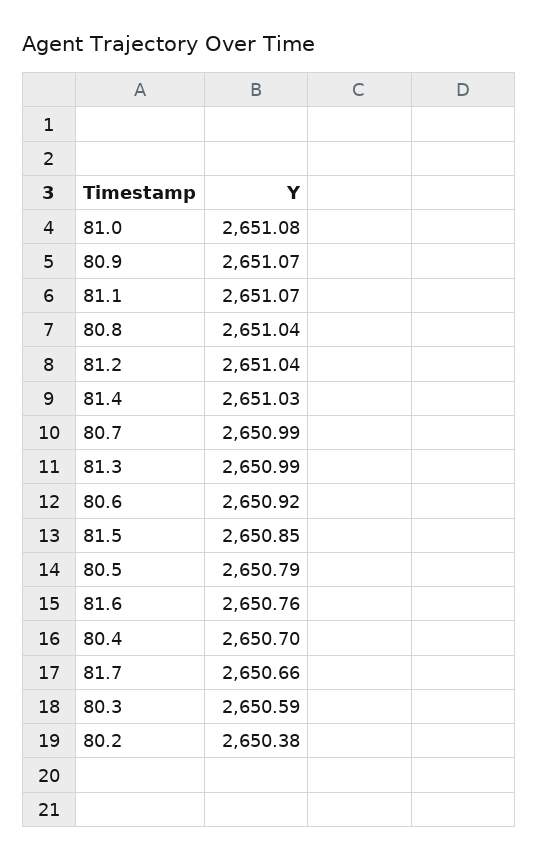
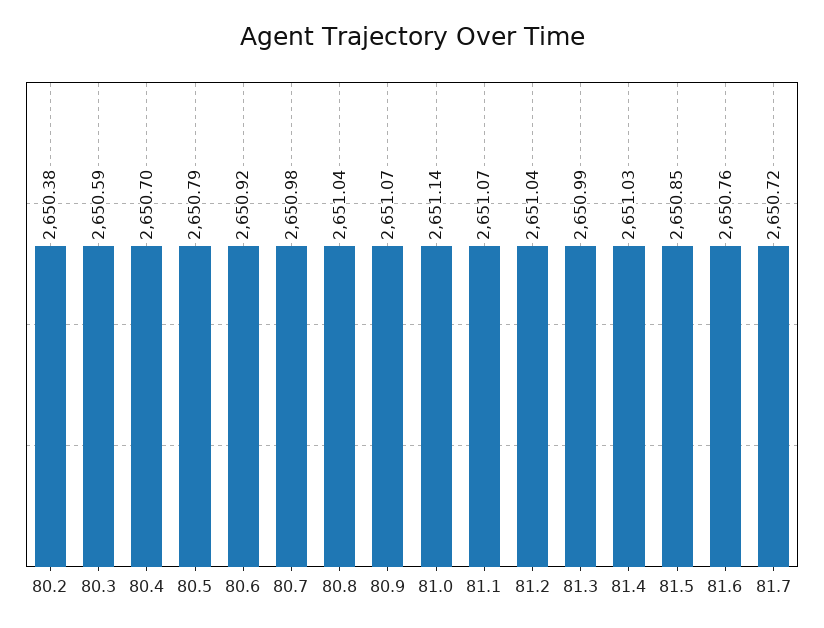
  {
-   "81.0": 2651.08,
+   "81.0": 2651.14,
    "80.9": 2651.07,
    "81.1": 2651.07,
    "80.8": 2651.04,
    "81.2": 2651.04,
    "81.4": 2651.03,
-   "80.7": 2650.99,
+   "80.7": 2650.98,
    "81.3": 2650.99,
    "80.6": 2650.92,
    "81.5": 2650.85,
    "80.5": 2650.79,
    "81.6": 2650.76,
    "80.4": 2650.7,
-   "81.7": 2650.66,
+   "81.7": 2650.72,
    "80.3": 2650.59,
    "80.2": 2650.38
  }

